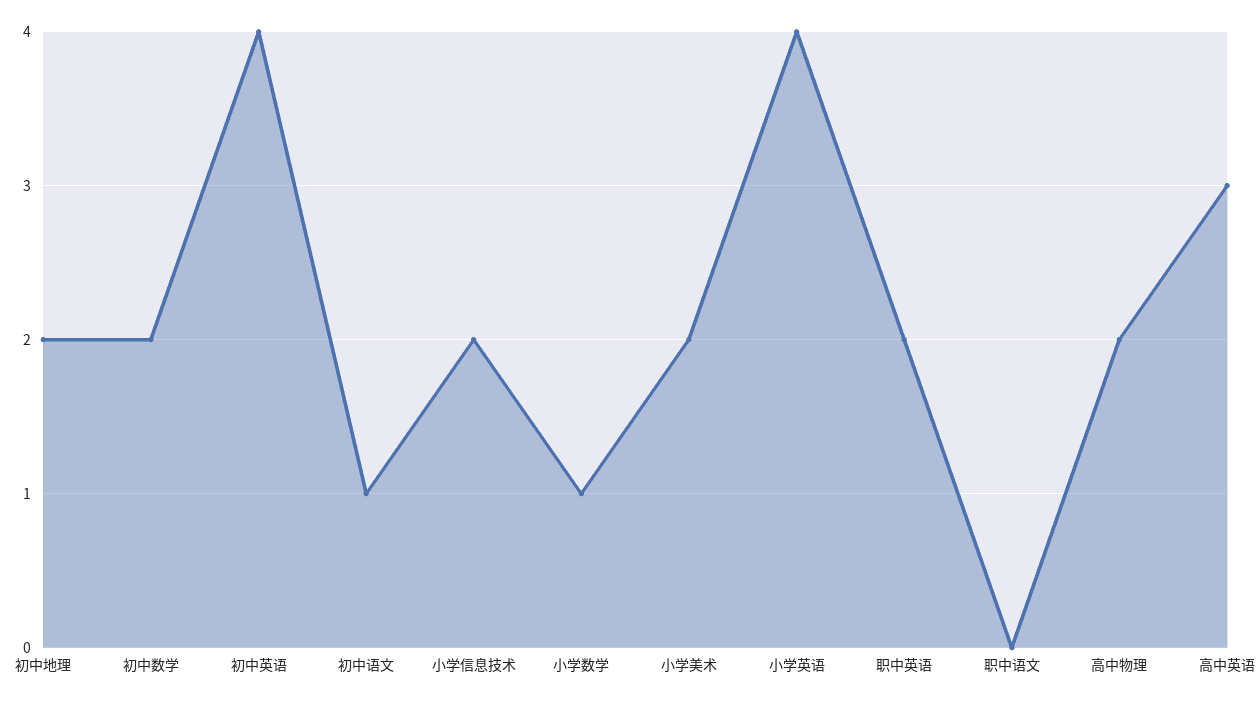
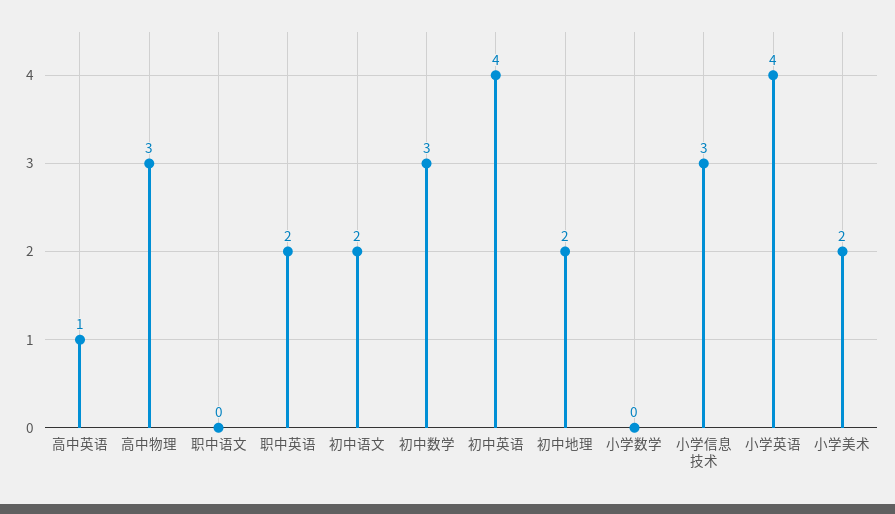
  {
    "初中地理": 2,
-   "初中数学": 2,
+   "初中数学": 3,
    "初中英语": 4,
-   "初中语文": 1,
+   "初中语文": 2,
-   "小学信息技术": 2,
+   "小学信息技术": 3,
-   "小学数学": 1,
+   "小学数学": 0,
    "小学美术": 2,
    "小学英语": 4,
    "职中英语": 2,
    "职中语文": 0,
-   "高中物理": 2,
+   "高中物理": 3,
-   "高中英语": 3
+   "高中英语": 1
  }

